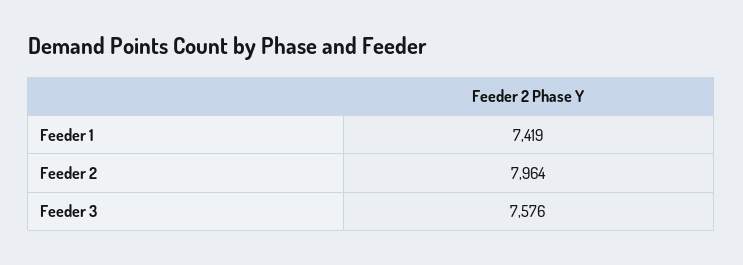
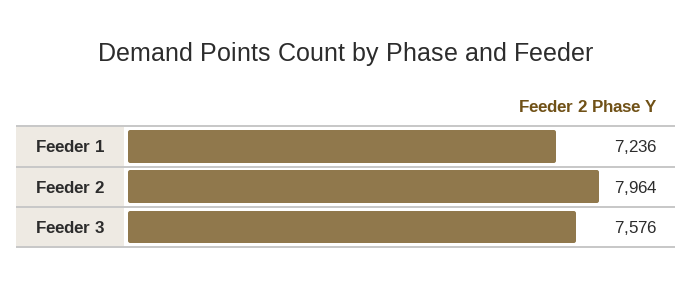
  {
-   "Feeder 1": 7419,
+   "Feeder 1": 7236,
    "Feeder 2": 7964,
    "Feeder 3": 7576
  }

